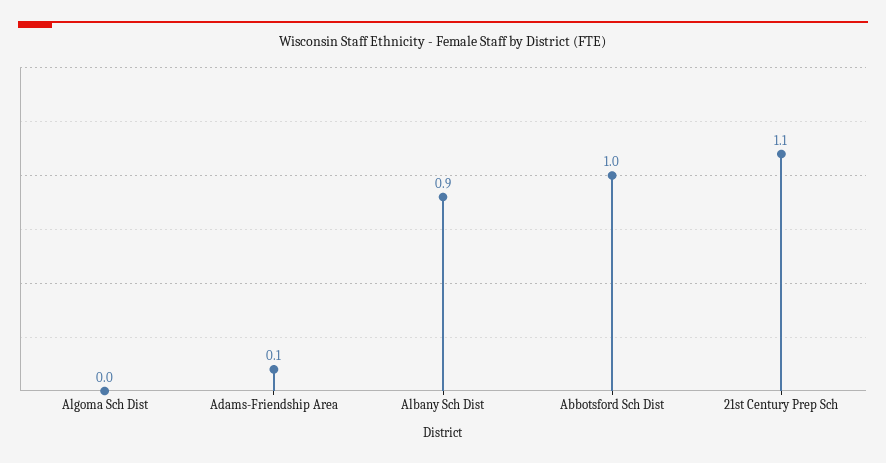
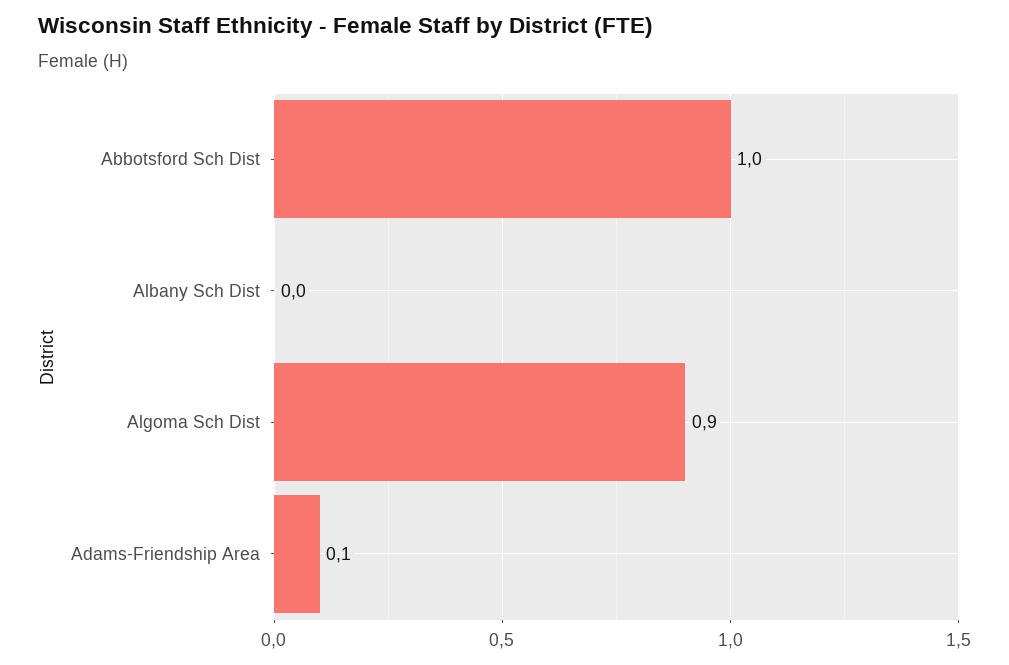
  {
-   "Algoma Sch Dist": 0,
+   "Algoma Sch Dist": 0.9,
    "Adams-Friendship Area": 0.1,
-   "Albany Sch Dist": 0.9,
+   "Albany Sch Dist": 0,
-   "Abbotsford Sch Dist": 1,
+   "Abbotsford Sch Dist": 1
-   "21st Century Prep Sch": 1.1
  }

